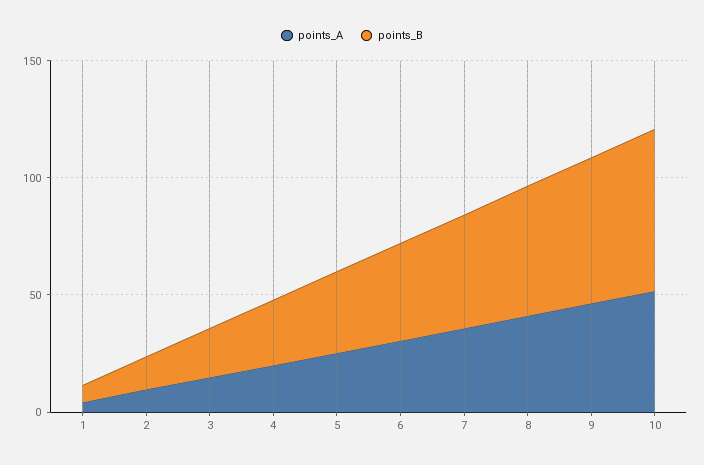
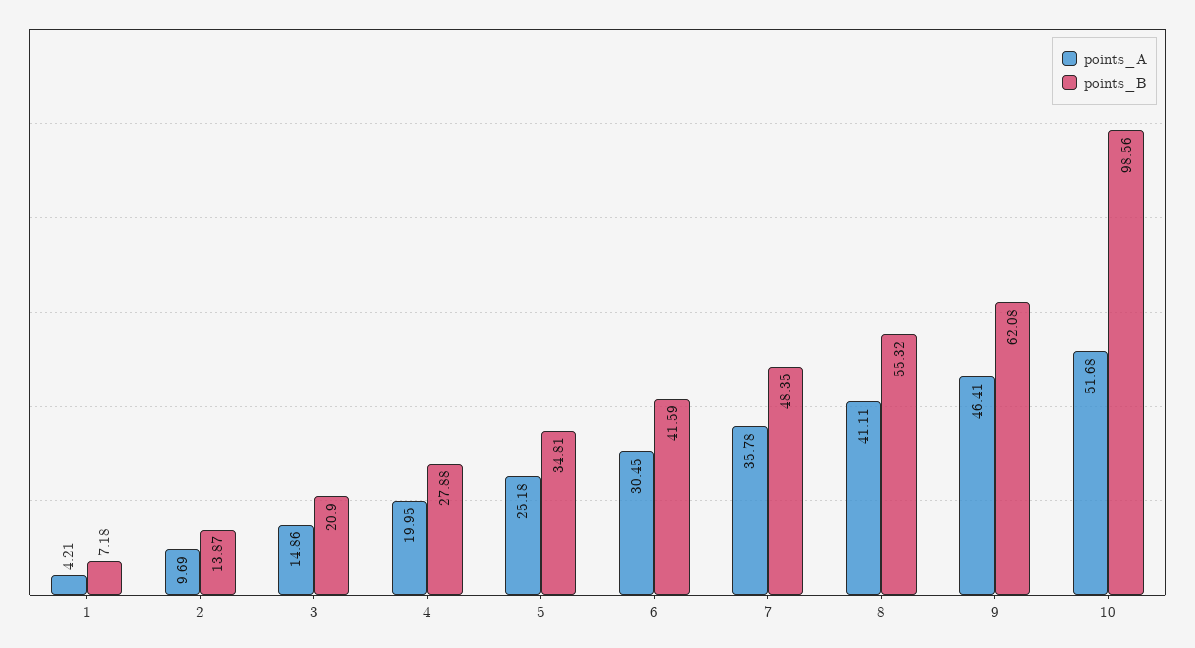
  {
    "points_A": {
      "1": 4.21,
      "2": 9.69,
      "3": 14.86,
      "4": 19.95,
      "5": 25.18,
      "6": 30.45,
      "7": 35.78,
      "8": 41.11,
      "9": 46.41,
      "10": 51.68
    },
    "points_B": {
      "1": 7.18,
      "2": 13.87,
      "3": 20.9,
      "4": 27.88,
      "5": 34.81,
      "6": 41.59,
      "7": 48.35,
      "8": 55.32,
      "9": 62.08,
-     "10": 70
+     "10": 98.56
    }
  }

